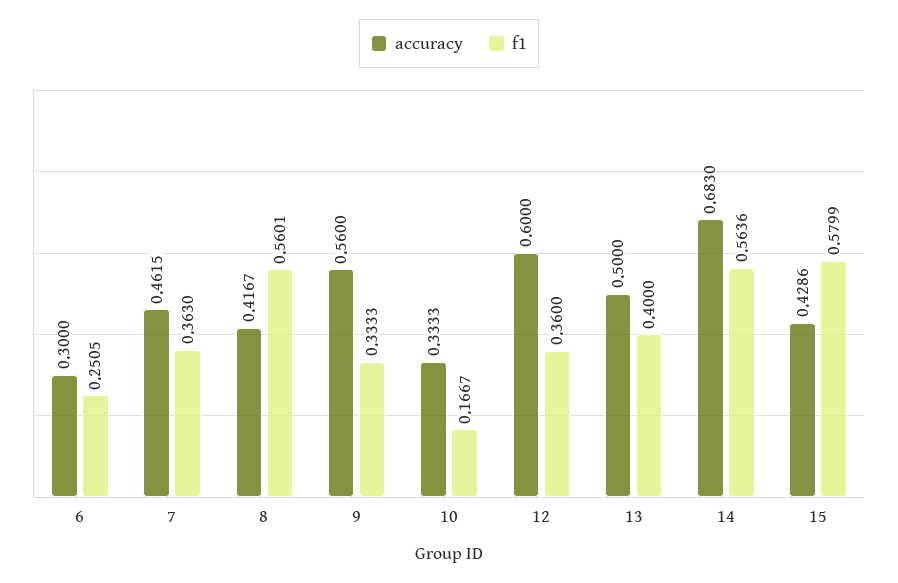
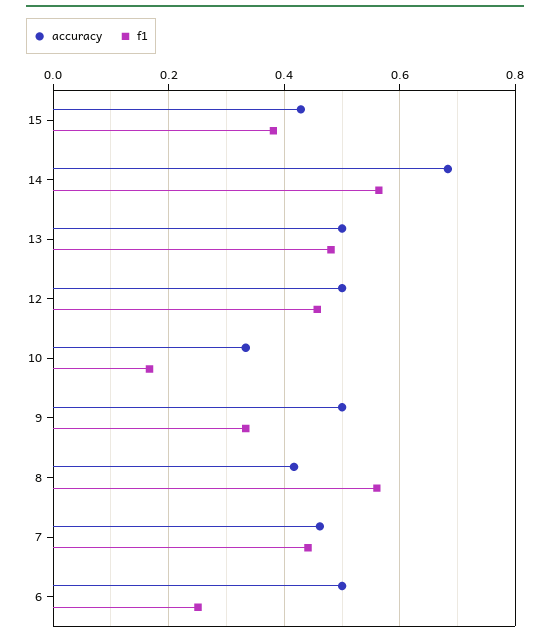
  {
    "accuracy": {
-     "6": 0.3,
+     "6": 0.5,
      "7": 0.4615,
      "8": 0.4167,
-     "9": 0.56,
+     "9": 0.5,
      "10": 0.3333,
-     "12": 0.6,
+     "12": 0.5,
      "13": 0.5,
      "14": 0.683,
      "15": 0.4286
    },
    "f1": {
      "6": 0.2505,
-     "7": 0.363,
+     "7": 0.44,
      "8": 0.5601,
      "9": 0.3333,
      "10": 0.1667,
-     "12": 0.36,
+     "12": 0.46,
-     "13": 0.4,
+     "13": 0.48,
      "14": 0.5636,
-     "15": 0.5799
+     "15": 0.38
    }
  }

